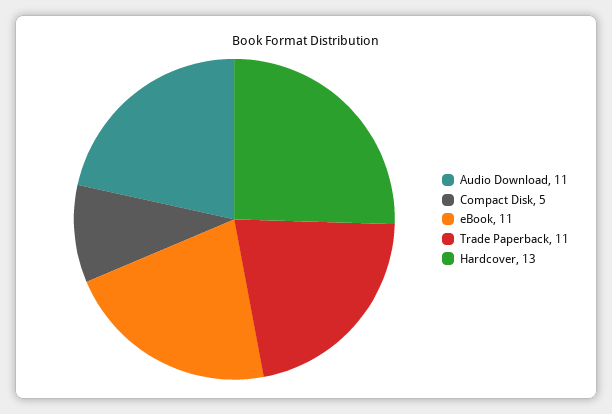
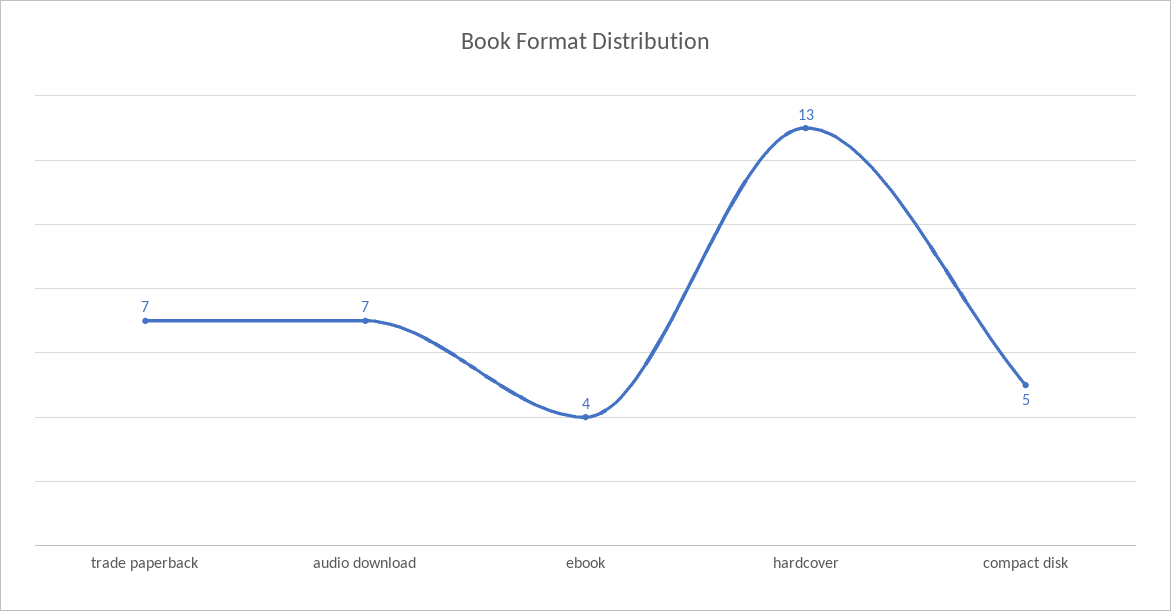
  {
-   "Audio Download": 11,
+   "Audio Download": 7,
    "Compact Disk": 5,
-   "eBook": 11,
+   "eBook": 4,
-   "Trade Paperback": 11,
+   "Trade Paperback": 7,
    "Hardcover": 13
  }

